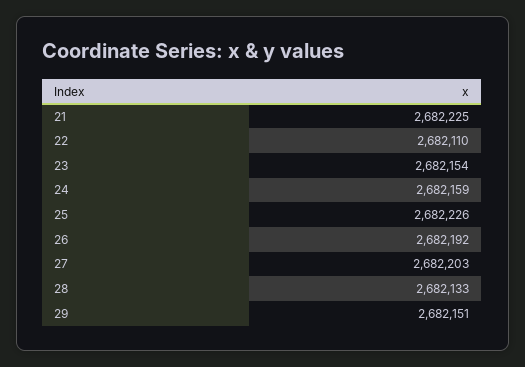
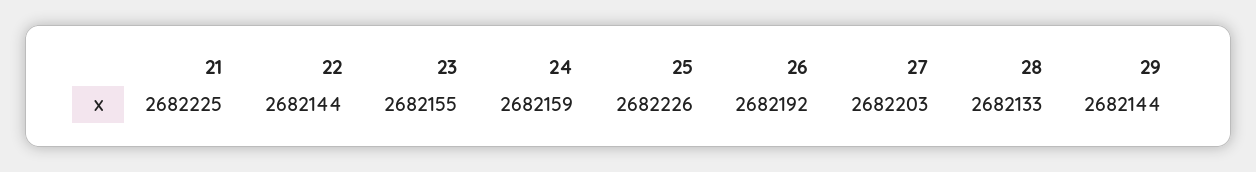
  {
    "21": 2682225,
-   "22": 2682110,
+   "22": 2682144,
-   "23": 2682154,
+   "23": 2682155,
    "24": 2682159,
    "25": 2682226,
    "26": 2682192,
    "27": 2682203,
    "28": 2682133,
-   "29": 2682151
+   "29": 2682144
  }

